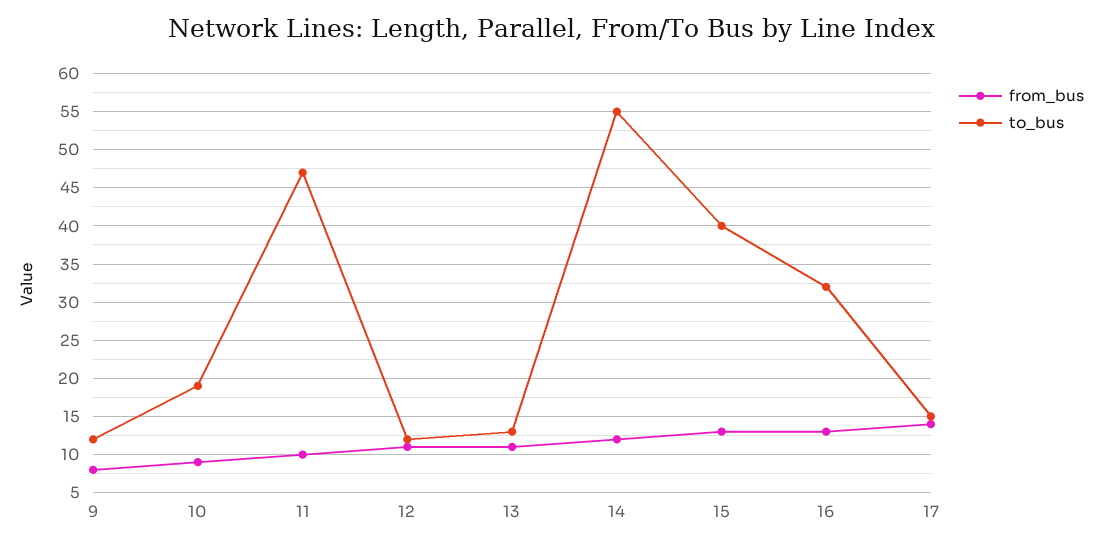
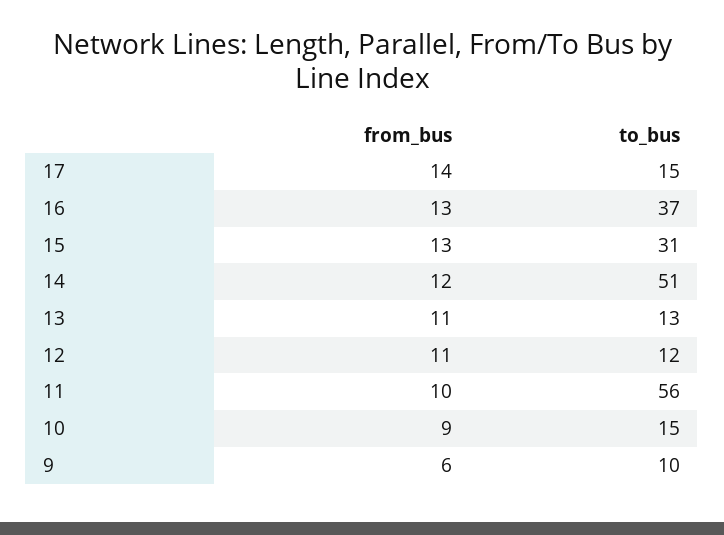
  {
    "from_bus": {
-     "9": 8,
+     "9": 6,
      "10": 9,
      "11": 10,
      "12": 11,
      "13": 11,
      "14": 12,
      "15": 13,
      "16": 13,
      "17": 14
    },
    "to_bus": {
-     "9": 12,
+     "9": 10,
-     "10": 19,
+     "10": 15,
-     "11": 47,
+     "11": 56,
      "12": 12,
      "13": 13,
-     "14": 55,
+     "14": 51,
-     "15": 40,
+     "15": 31,
-     "16": 32,
+     "16": 37,
      "17": 15
    }
  }

